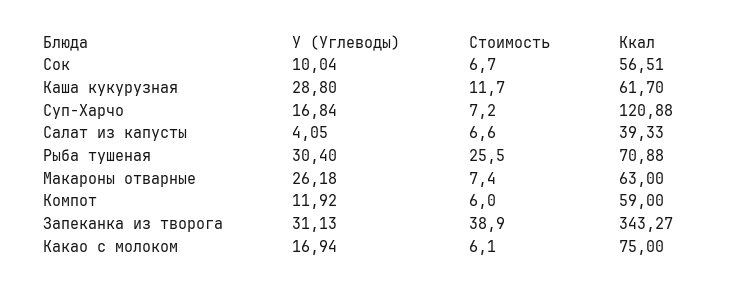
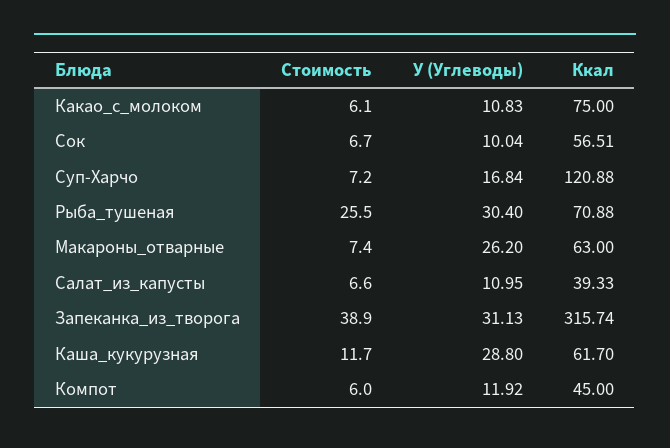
  {
    "У (Углеводы)": {
      "Сок": 10.04,
      "Каша кукурузная": 28.8,
      "Суп-Харчо": 16.84,
-     "Салат из капусты": 4.05,
+     "Салат из капусты": 10.95,
      "Рыба тушеная": 30.4,
-     "Макароны отварные": 26.18,
+     "Макароны отварные": 26.2,
      "Компот": 11.92,
      "Запеканка из творога": 31.13,
-     "Какао с молоком": 16.94
+     "Какао с молоком": 10.83
    },
    "Стоимость": {
      "Сок": 6.7,
      "Каша кукурузная": 11.7,
      "Суп-Харчо": 7.2,
      "Салат из капусты": 6.6,
      "Рыба тушеная": 25.5,
      "Макароны отварные": 7.4,
      "Компот": 6,
      "Запеканка из творога": 38.9,
      "Какао с молоком": 6.1
    },
    "Ккал": {
      "Сок": 56.51,
      "Каша кукурузная": 61.7,
      "Суп-Харчо": 120.88,
      "Салат из капусты": 39.33,
      "Рыба тушеная": 70.88,
      "Макароны отварные": 63,
-     "Компот": 59,
+     "Компот": 45,
-     "Запеканка из творога": 343.27,
+     "Запеканка из творога": 315.74,
      "Какао с молоком": 75
    }
  }

